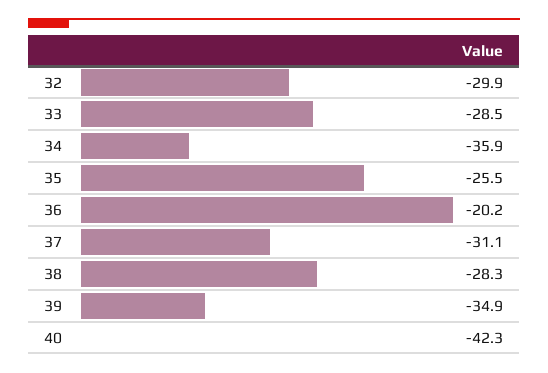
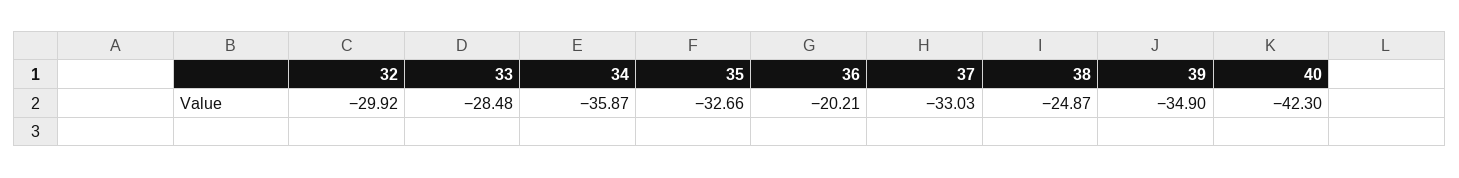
  {
    "32": -29.92,
    "33": -28.48,
    "34": -35.87,
-   "35": -25.5,
+   "35": -32.66,
    "36": -20.21,
-   "37": -31.1,
+   "37": -33.03,
-   "38": -28.3,
+   "38": -24.87,
    "39": -34.9,
    "40": -42.3
  }

